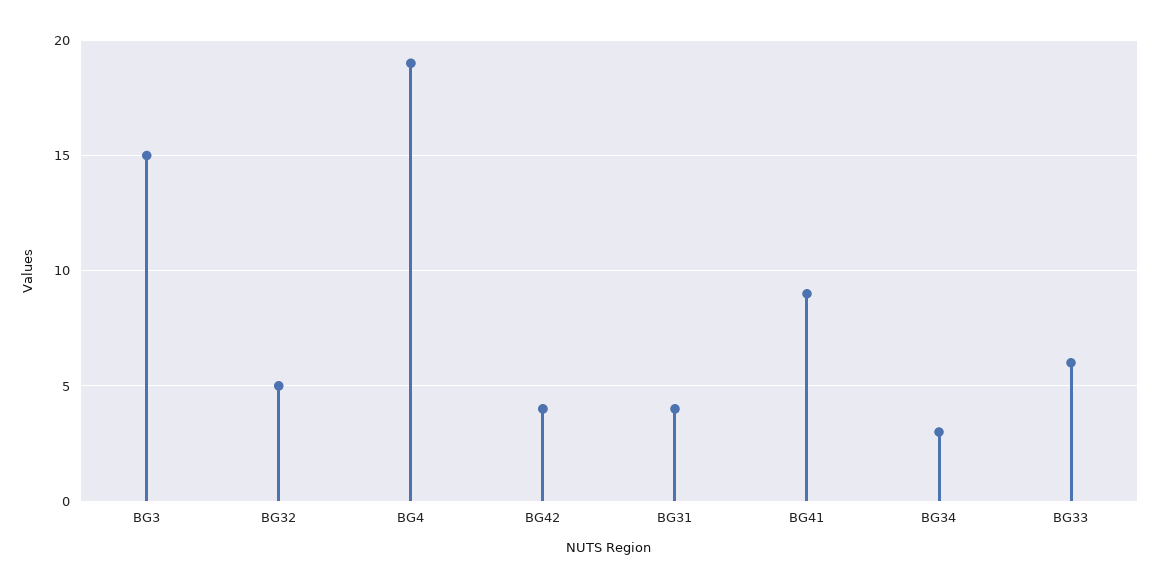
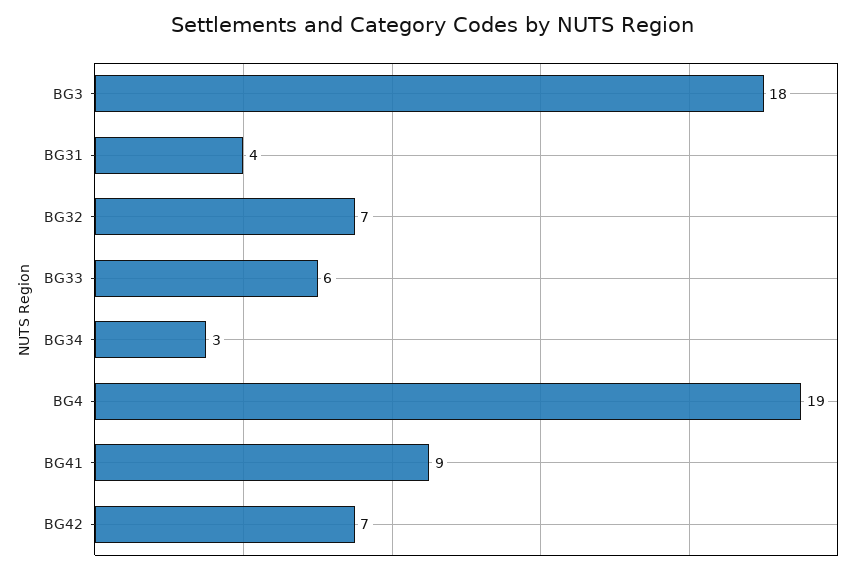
  {
-   "BG3": 15,
+   "BG3": 18,
-   "BG32": 5,
+   "BG32": 7,
    "BG4": 19,
-   "BG42": 4,
+   "BG42": 7,
    "BG31": 4,
    "BG41": 9,
    "BG34": 3,
    "BG33": 6
  }

